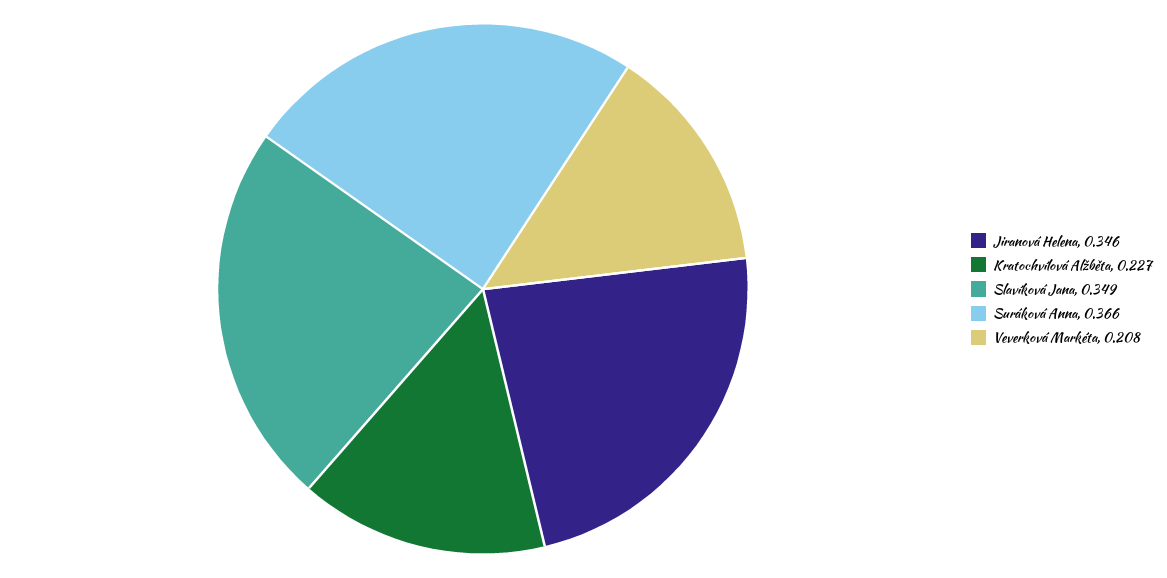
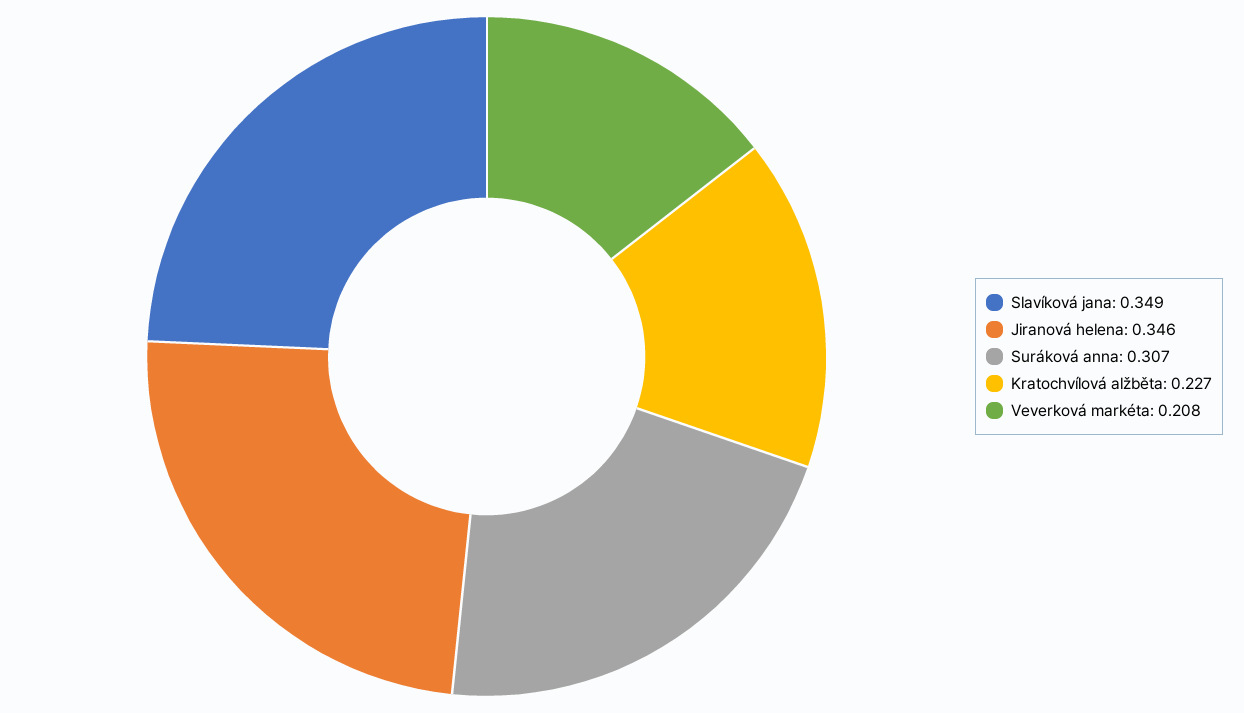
  {
    "Jiranová Helena": 0.346,
    "Kratochvílová Alžběta": 0.227,
    "Slavíková Jana": 0.349,
-   "Suráková Anna": 0.366,
+   "Suráková Anna": 0.307,
    "Veverková Markéta": 0.208
  }

